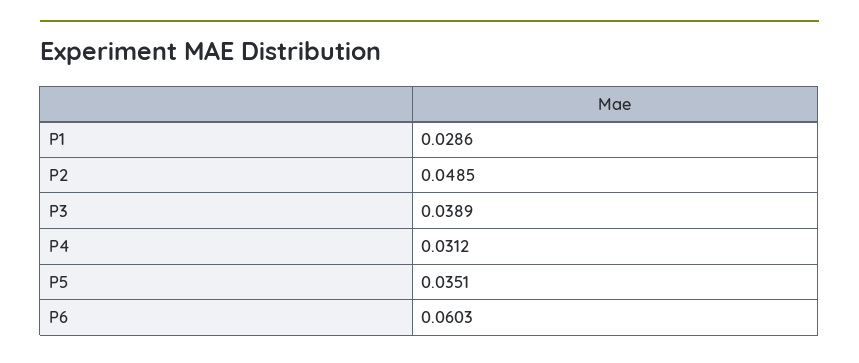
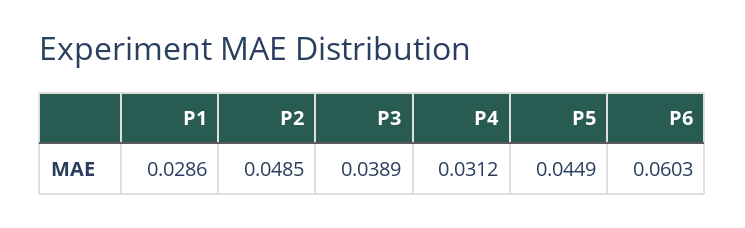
  {
    "P1": 0.0286,
    "P2": 0.0485,
    "P3": 0.0389,
    "P4": 0.0312,
-   "P5": 0.0351,
+   "P5": 0.0449,
    "P6": 0.0603
  }

